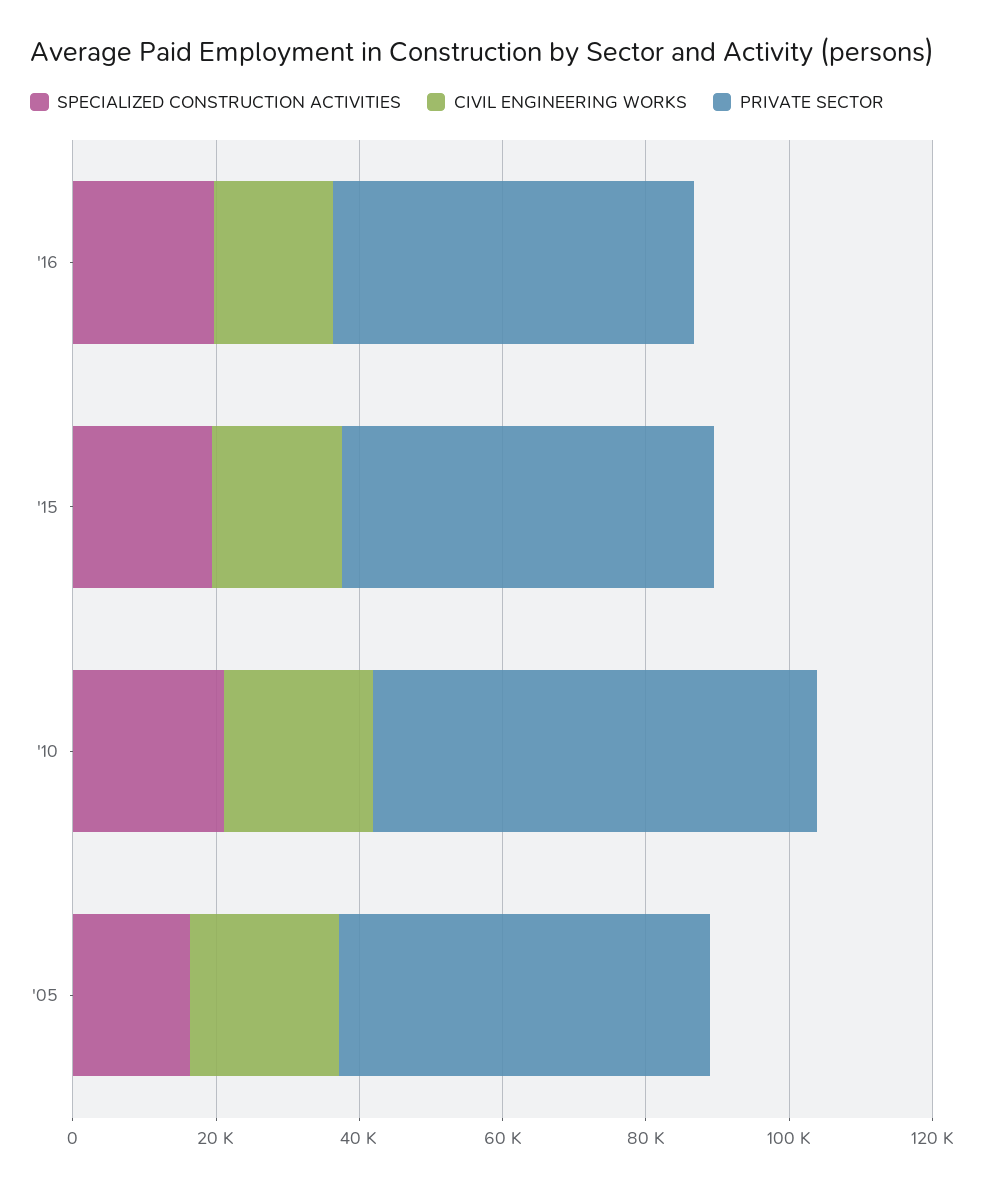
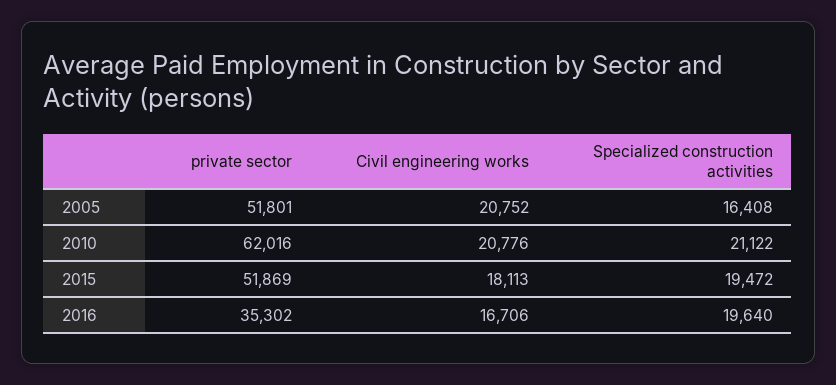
  {
    "SPECIALIZED CONSTRUCTION ACTIVITIES": {
      "'16": 19640,
      "'15": 19472,
      "'10": 21122,
      "'05": 16408
    },
    "CIVIL ENGINEERING WORKS": {
      "'16": 16706,
      "'15": 18113,
      "'10": 20776,
      "'05": 20752
    },
    "PRIVATE SECTOR": {
-     "'16": 50000,
+     "'16": 35302,
      "'15": 51869,
      "'10": 62016,
      "'05": 51801
    }
  }

